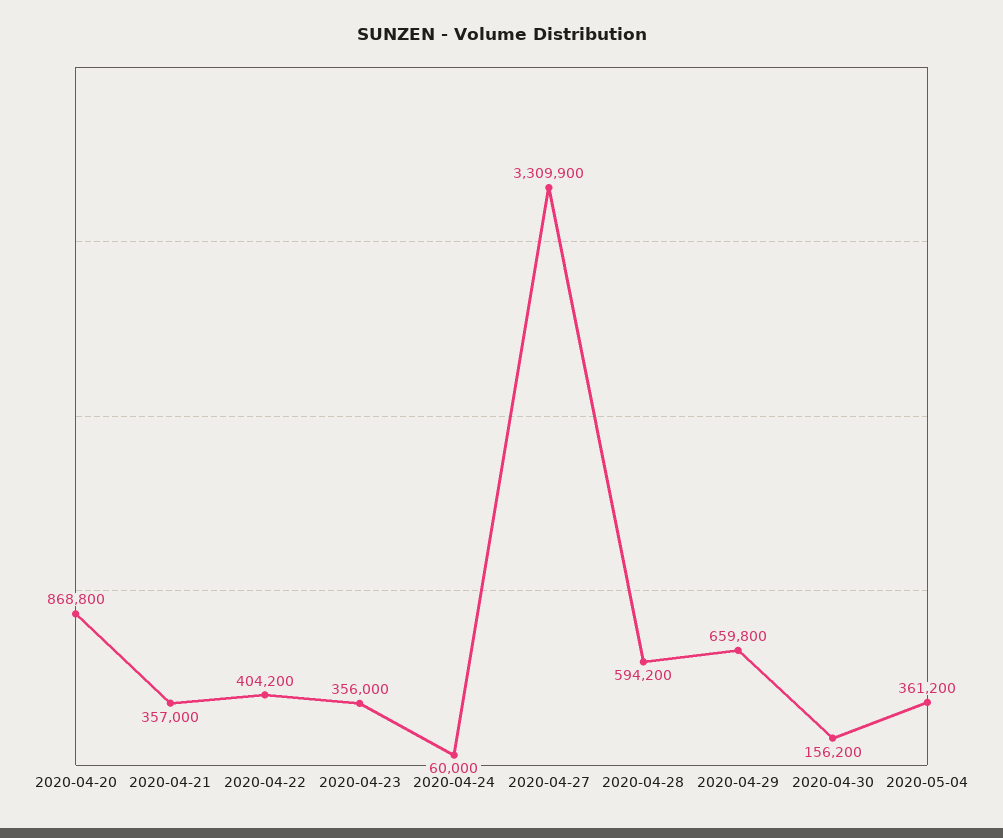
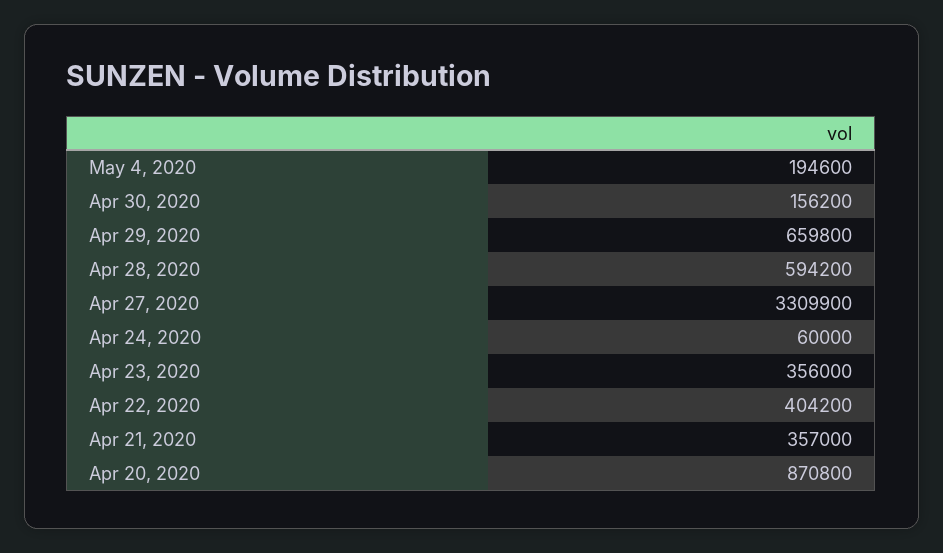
  {
-   "2020-04-20": 868800,
+   "2020-04-20": 870800,
    "2020-04-21": 357000,
    "2020-04-22": 404200,
    "2020-04-23": 356000,
    "2020-04-24": 60000,
    "2020-04-27": 3309900,
    "2020-04-28": 594200,
    "2020-04-29": 659800,
    "2020-04-30": 156200,
-   "2020-05-04": 361200
+   "2020-05-04": 194600
  }

